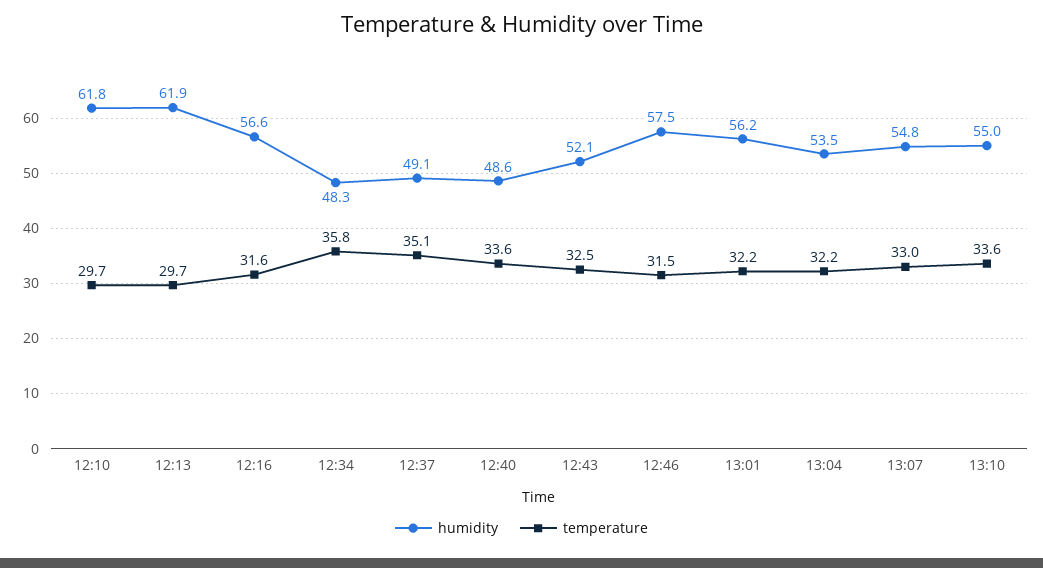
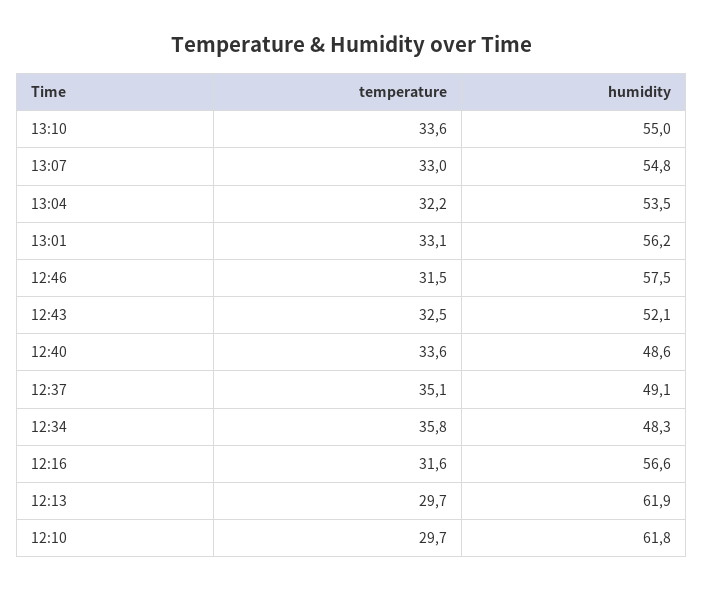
  {
    "humidity": {
      "12:10": 61.8,
      "12:13": 61.9,
      "12:16": 56.6,
      "12:34": 48.3,
      "12:37": 49.1,
      "12:40": 48.6,
      "12:43": 52.1,
      "12:46": 57.5,
      "13:01": 56.2,
      "13:04": 53.5,
      "13:07": 54.8,
      "13:10": 55
    },
    "temperature": {
      "12:10": 29.7,
      "12:13": 29.7,
      "12:16": 31.6,
      "12:34": 35.8,
      "12:37": 35.1,
      "12:40": 33.6,
      "12:43": 32.5,
      "12:46": 31.5,
-     "13:01": 32.2,
+     "13:01": 33.1,
      "13:04": 32.2,
      "13:07": 33,
      "13:10": 33.6
    }
  }

